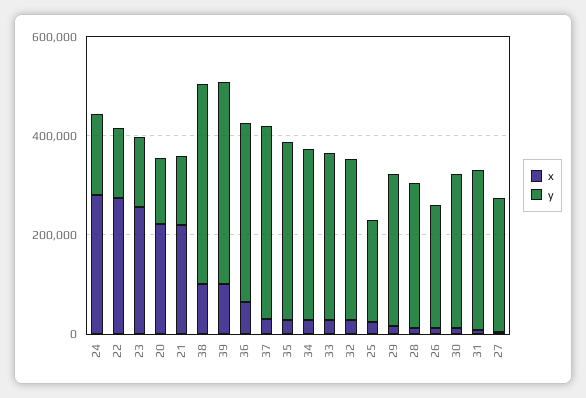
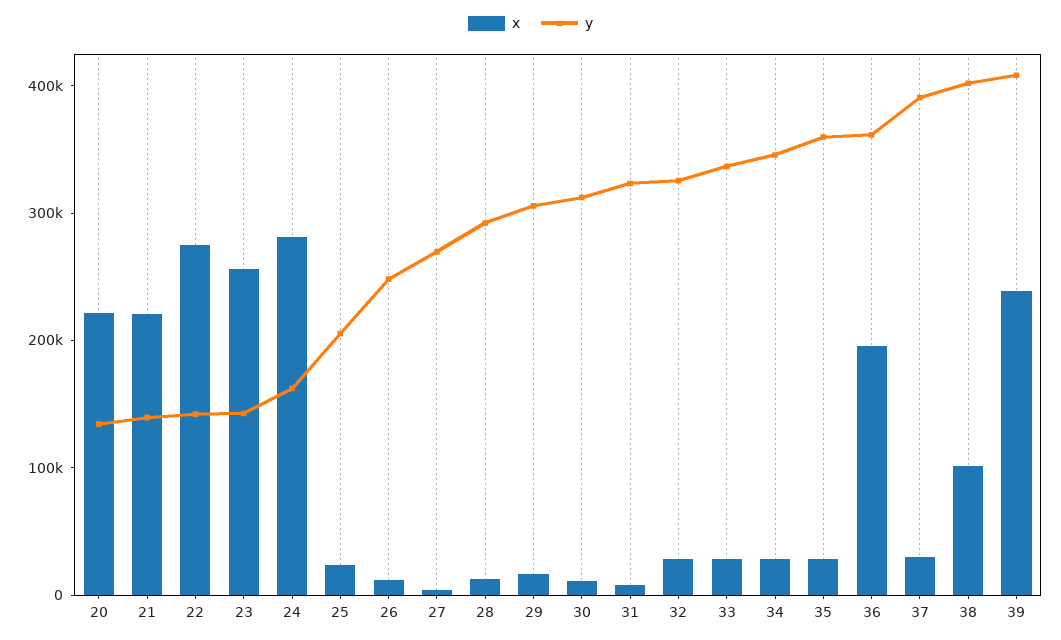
  {
    "x": {
      "24": 280000,
      "22": 280000,
      "23": 260000,
      "20": 220000,
      "21": 220000,
      "38": 100000,
-     "39": 100000,
+     "39": 240000,
-     "36": 50000,
+     "36": 200000,
      "37": 40000,
      "35": 20000,
      "34": 20000,
      "33": 20000,
      "32": 20000,
      "25": 20000,
      "29": 20000,
      "28": 20000,
      "26": 20000,
      "30": 20000,
      "31": 0,
      "27": 0
    },
    "y": {
      "24": 160000,
      "22": 140000,
      "23": 140000,
      "20": 140000,
      "21": 140000,
      "38": 400000,
      "39": 400000,
      "36": 360000,
      "37": 400000,
      "35": 360000,
      "34": 340000,
      "33": 340000,
      "32": 320000,
      "25": 200000,
      "29": 300000,
      "28": 300000,
      "26": 240000,
      "30": 320000,
      "31": 320000,
      "27": 260000
    }
  }

